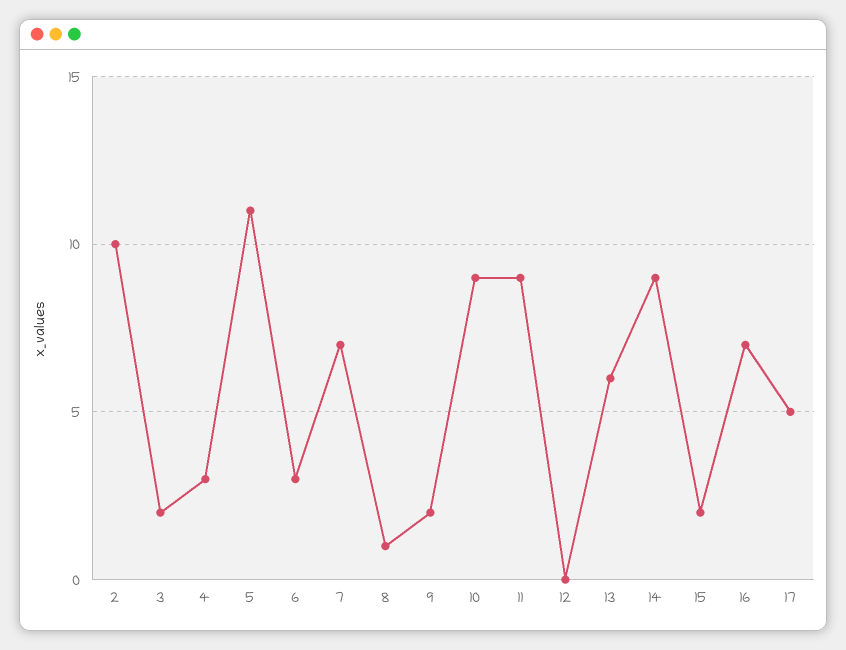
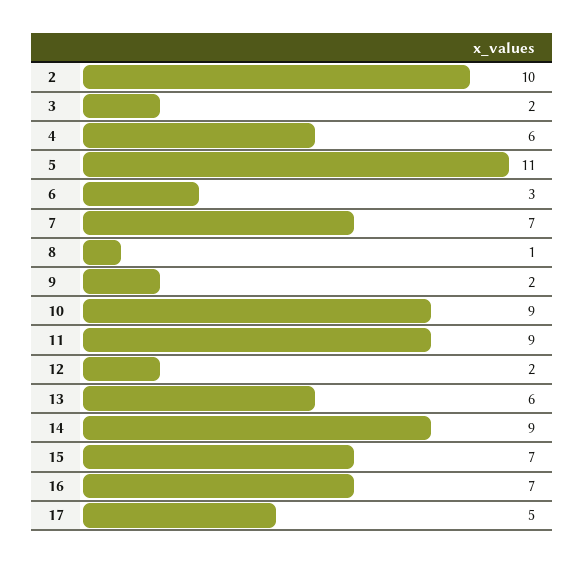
  {
    "2": 10,
    "3": 2,
-   "4": 3,
+   "4": 6,
    "5": 11,
    "6": 3,
    "7": 7,
    "8": 1,
    "9": 2,
    "10": 9,
    "11": 9,
-   "12": 0,
+   "12": 2,
    "13": 6,
    "14": 9,
-   "15": 2,
+   "15": 7,
    "16": 7,
    "17": 5
  }

